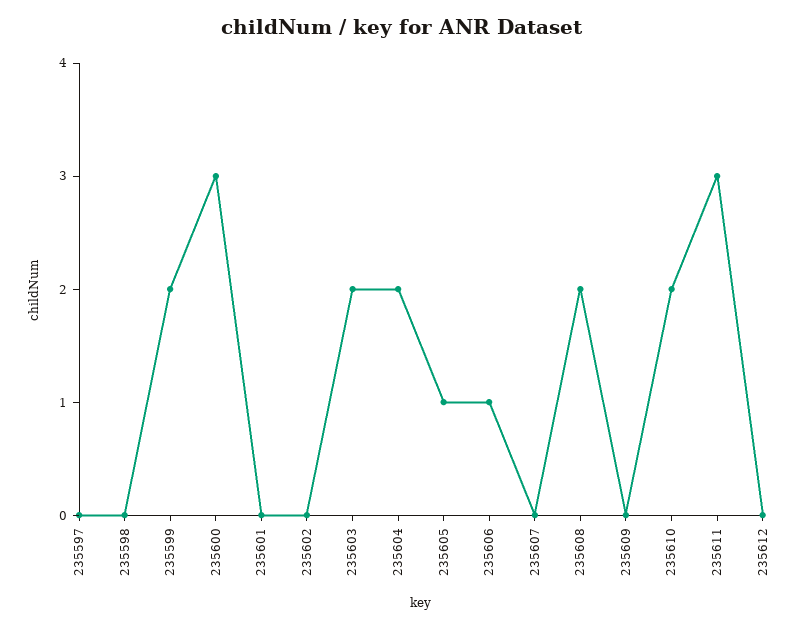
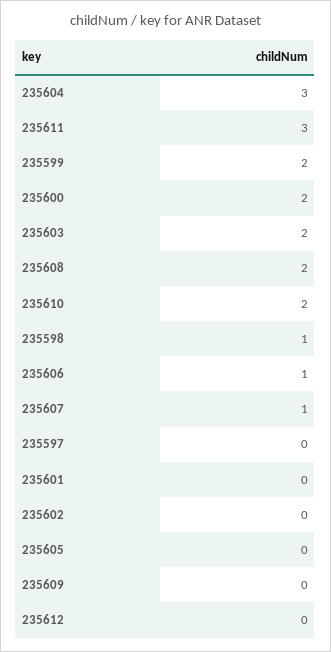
  {
    "235597": 0,
-   "235598": 0,
+   "235598": 1,
    "235599": 2,
-   "235600": 3,
+   "235600": 2,
    "235601": 0,
    "235602": 0,
    "235603": 2,
-   "235604": 2,
+   "235604": 3,
-   "235605": 1,
+   "235605": 0,
    "235606": 1,
-   "235607": 0,
+   "235607": 1,
    "235608": 2,
    "235609": 0,
    "235610": 2,
    "235611": 3,
    "235612": 0
  }

